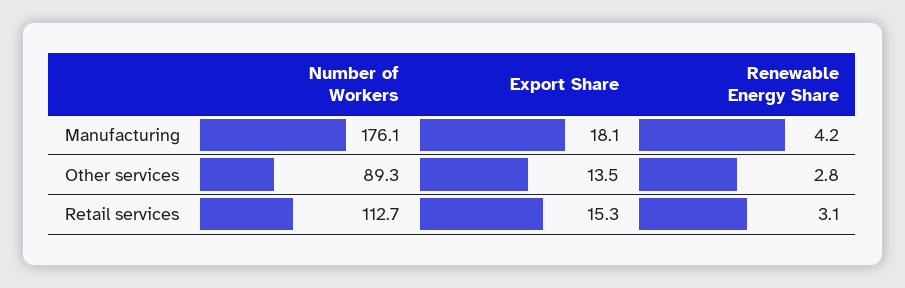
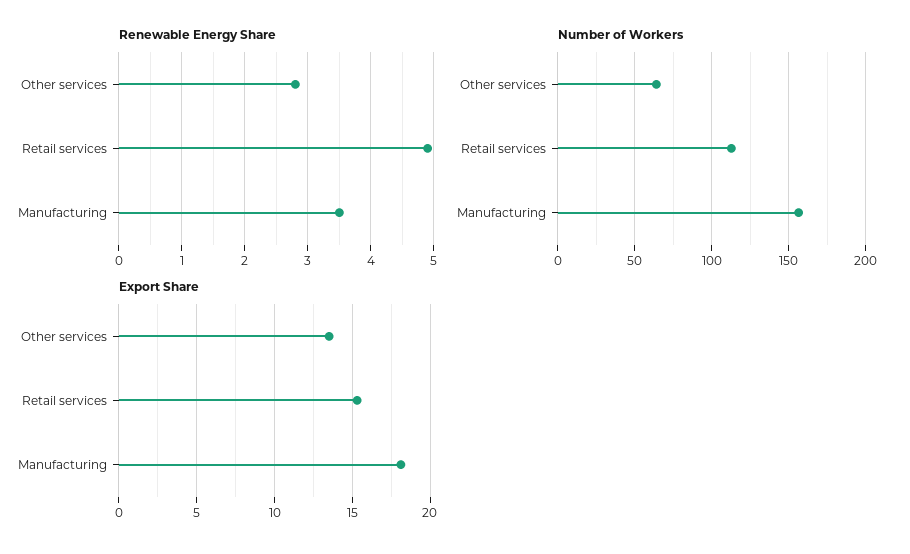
  {
    "Number of Workers": {
-     "Manufacturing": 176.1,
+     "Manufacturing": 155,
-     "Other services": 89.3,
+     "Other services": 65,
      "Retail services": 112.7
    },
    "Export Share": {
      "Manufacturing": 18.1,
      "Other services": 13.5,
      "Retail services": 15.3
    },
    "Renewable Energy Share": {
-     "Manufacturing": 4.2,
+     "Manufacturing": 3.5,
      "Other services": 2.8,
-     "Retail services": 3.1
+     "Retail services": 4.9
    }
  }

